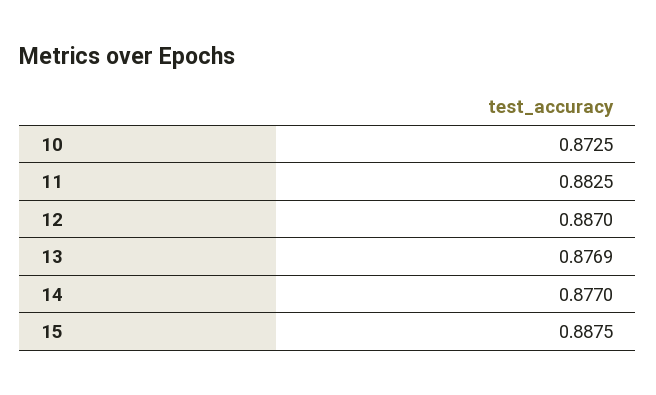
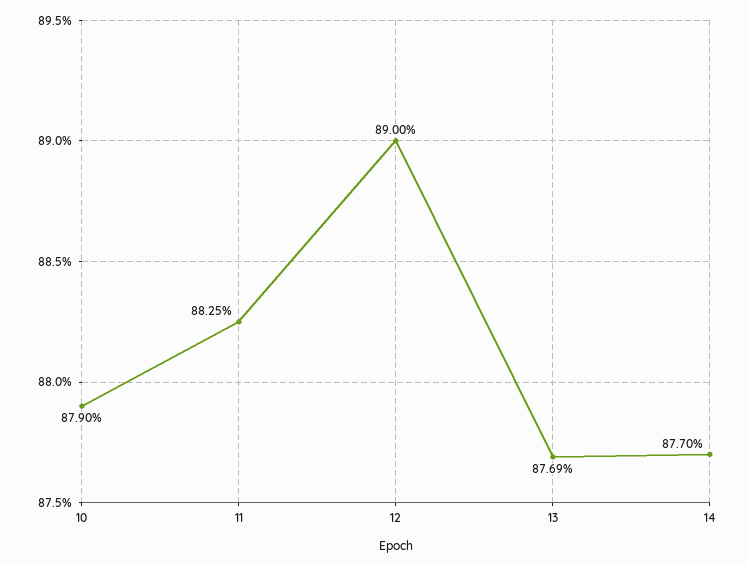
  {
-   "10": 0.8725,
+   "10": 0.879,
    "11": 0.8825,
-   "12": 0.887,
+   "12": 0.89,
    "13": 0.8769,
-   "14": 0.877,
+   "14": 0.877
-   "15": 0.8875
  }

